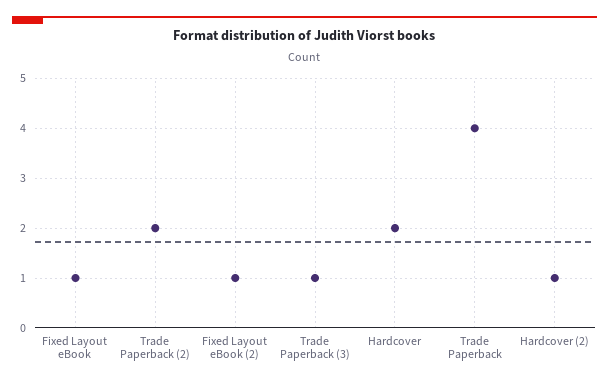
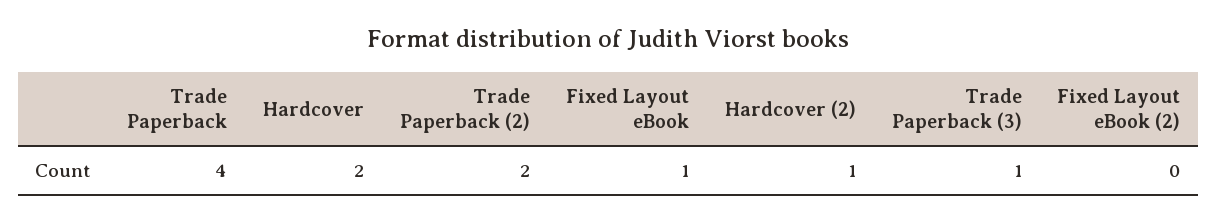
  {
    "Fixed Layout eBook": 1,
    "Trade Paperback (2)": 2,
-   "Fixed Layout eBook (2)": 1,
+   "Fixed Layout eBook (2)": 0,
    "Trade Paperback (3)": 1,
    "Hardcover": 2,
    "Trade Paperback": 4,
    "Hardcover (2)": 1
  }

